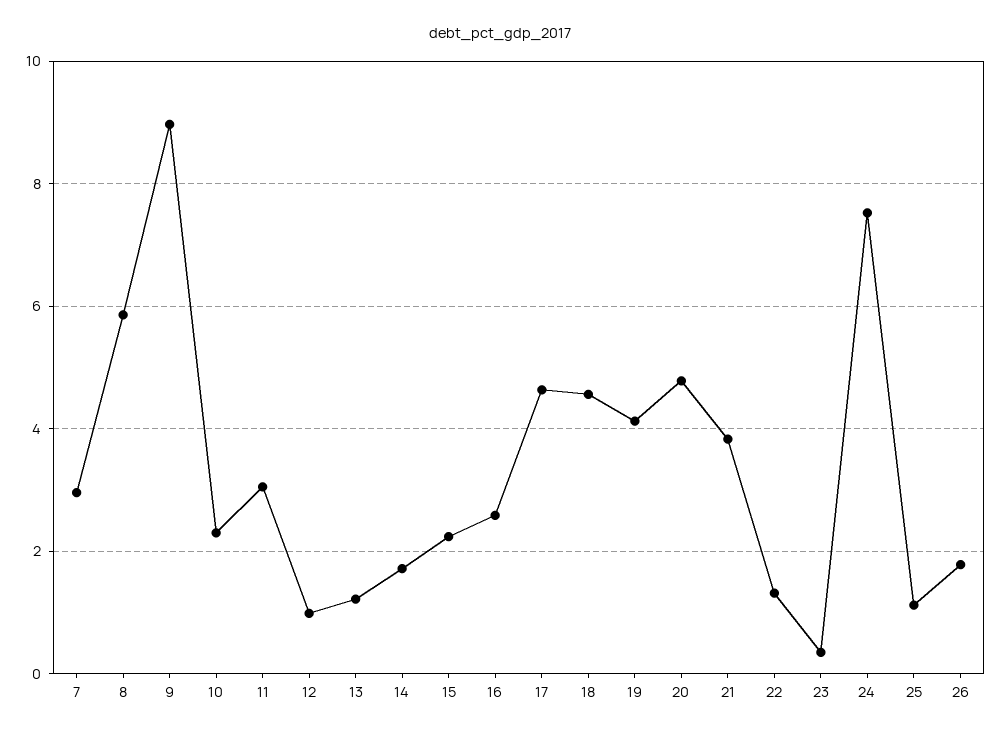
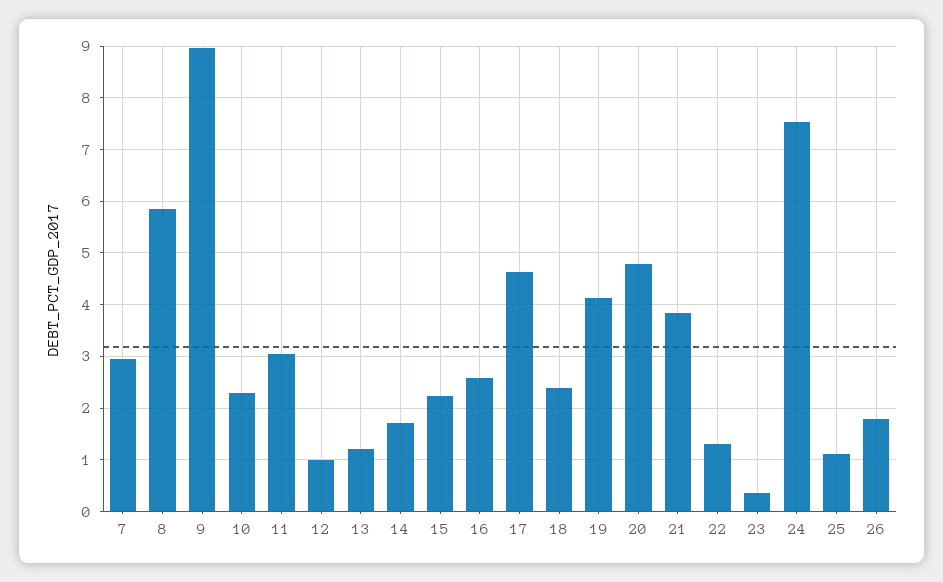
  {
    "7": 3,
    "8": 5.8,
    "9": 9,
    "10": 2.2,
    "11": 3,
    "12": 1,
    "13": 1.2,
    "14": 1.8,
    "15": 2.2,
    "16": 2.6,
    "17": 4.6,
-   "18": 4.6,
+   "18": 2.4,
    "19": 4.2,
    "20": 4.8,
    "21": 3.8,
    "22": 1.4,
    "23": 0.4,
    "24": 7.6,
    "25": 1.2,
    "26": 1.8
  }

